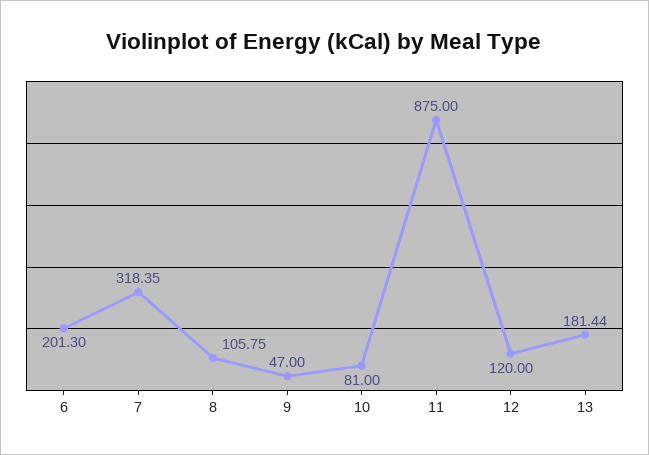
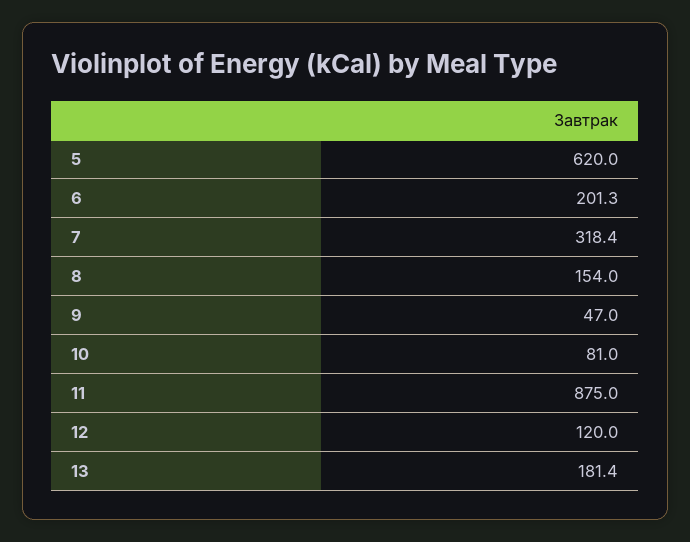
  {
    "6": 201.3,
    "7": 318.35,
-   "8": 105.75,
+   "8": 154,
    "9": 47,
    "10": 81,
    "11": 875,
    "12": 120,
-   "13": 181.44
+   "13": 181.44,
+   "5": 620
  }

